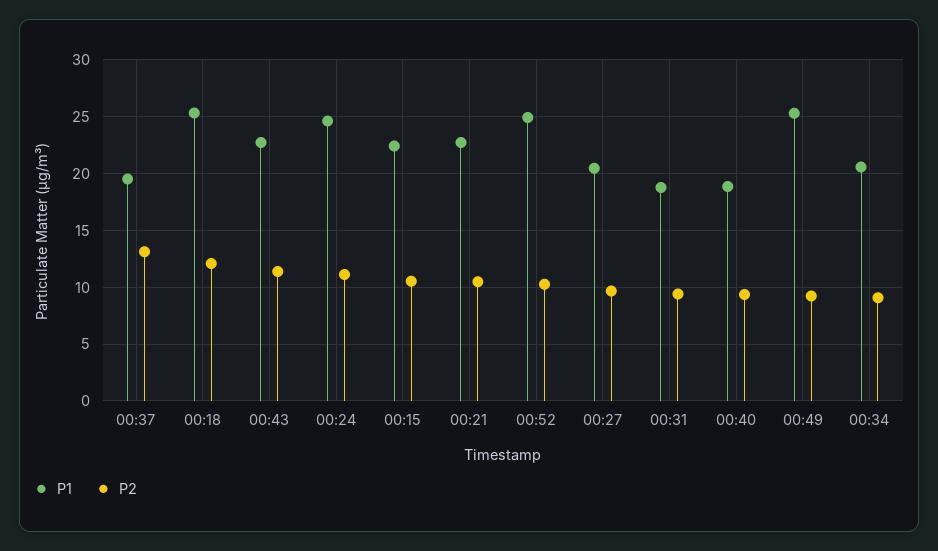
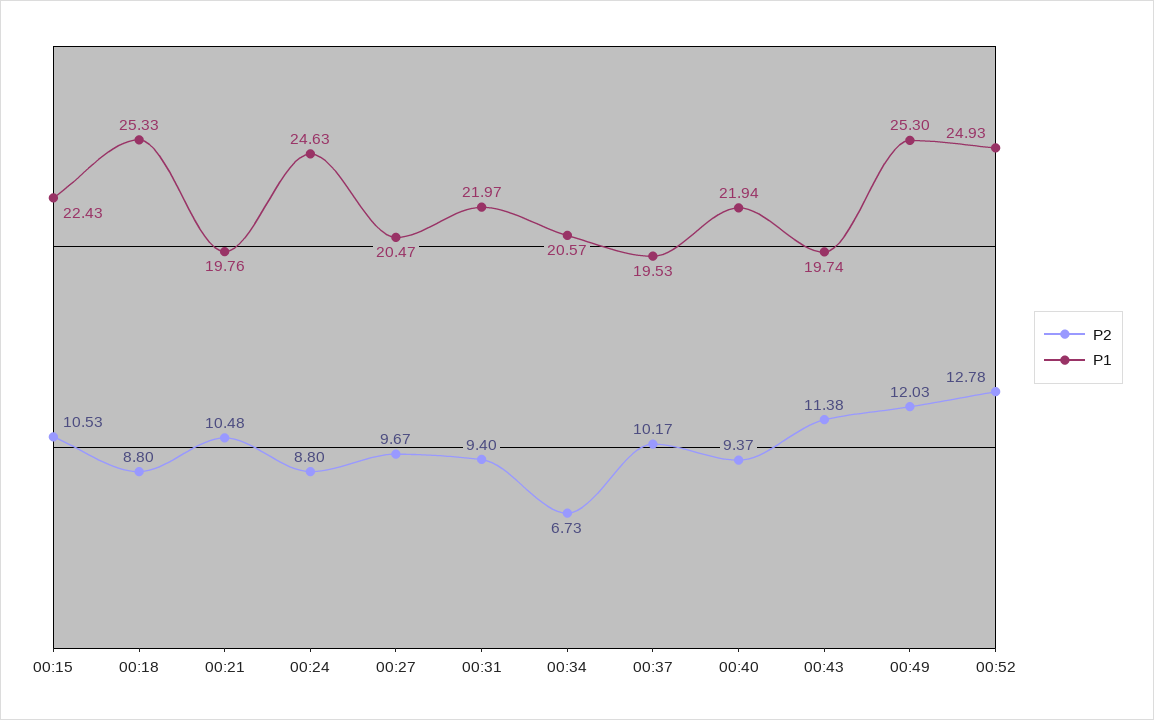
  {
    "P1": {
      "00:37": 19.53,
      "00:18": 25.33,
-     "00:43": 23,
+     "00:43": 19.74,
      "00:24": 24.63,
      "00:15": 22.43,
-     "00:21": 23,
+     "00:21": 19.76,
      "00:52": 24.93,
      "00:27": 20.47,
-     "00:31": 19,
+     "00:31": 21.97,
-     "00:40": 19,
+     "00:40": 21.94,
      "00:49": 25.3,
      "00:34": 20.57
    },
    "P2": {
-     "00:37": 13,
+     "00:37": 10.17,
-     "00:18": 12,
+     "00:18": 8.8,
      "00:43": 11.38,
-     "00:24": 11,
+     "00:24": 8.8,
      "00:15": 10.53,
      "00:21": 10.48,
-     "00:52": 10,
+     "00:52": 12.78,
      "00:27": 9.67,
      "00:31": 9.4,
      "00:40": 9.37,
-     "00:49": 9,
+     "00:49": 12.03,
-     "00:34": 9
+     "00:34": 6.73
    }
  }

